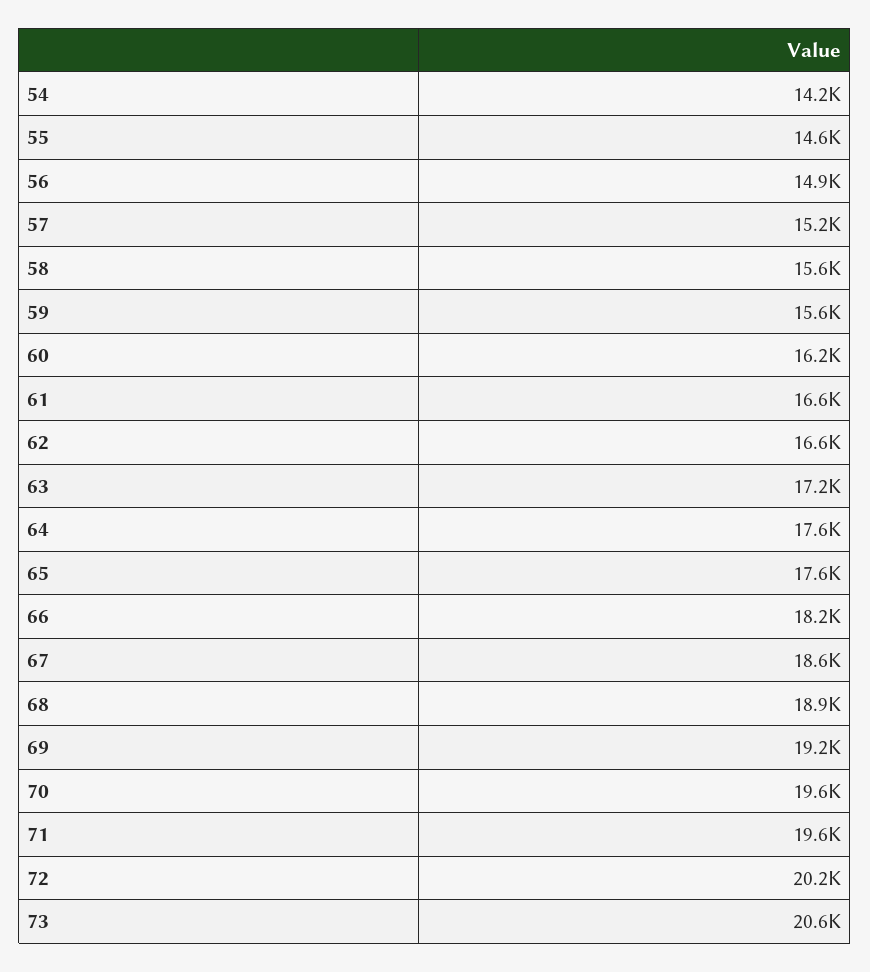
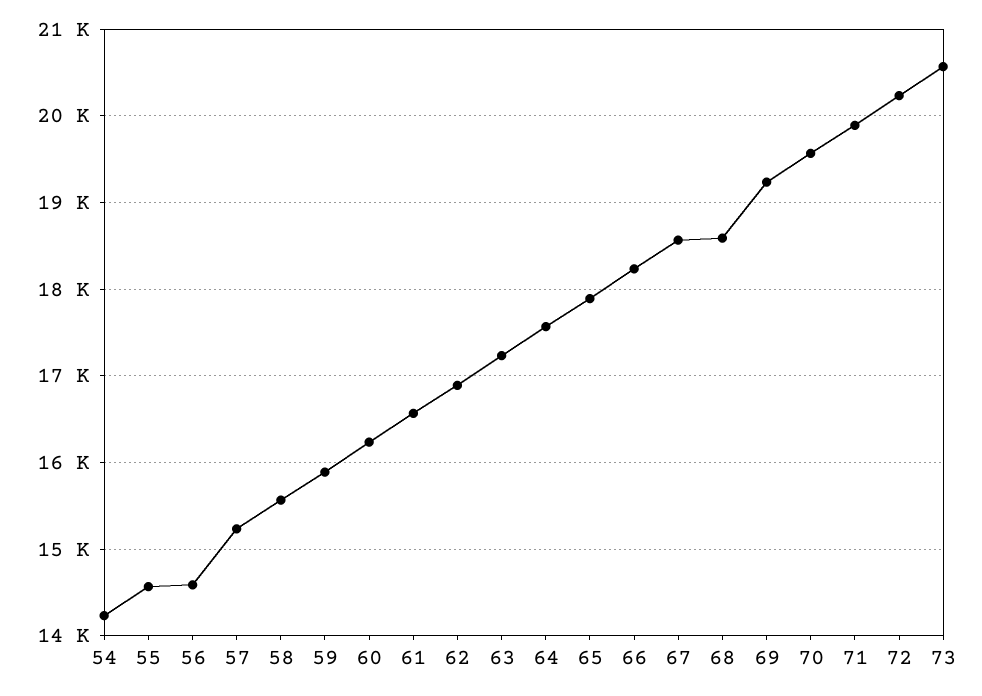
  {
    "54": 14200,
    "55": 14600,
-   "56": 14900,
+   "56": 14600,
    "57": 15200,
    "58": 15600,
-   "59": 15600,
+   "59": 15900,
    "60": 16200,
    "61": 16600,
-   "62": 16600,
+   "62": 16900,
    "63": 17200,
    "64": 17600,
-   "65": 17600,
+   "65": 17900,
    "66": 18200,
    "67": 18600,
-   "68": 18900,
+   "68": 18600,
    "69": 19200,
    "70": 19600,
-   "71": 19600,
+   "71": 19900,
    "72": 20200,
    "73": 20600
  }

